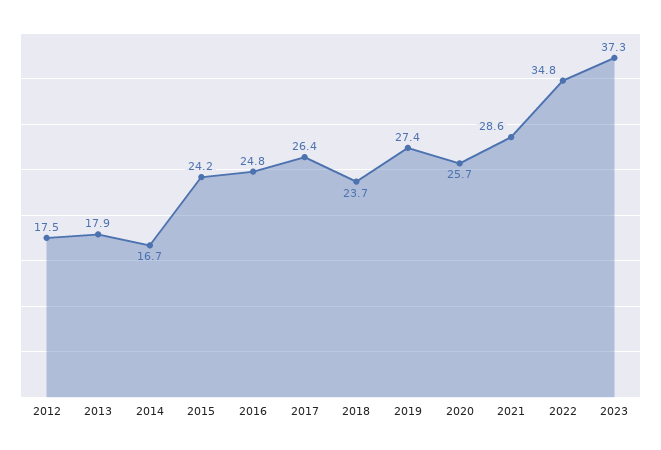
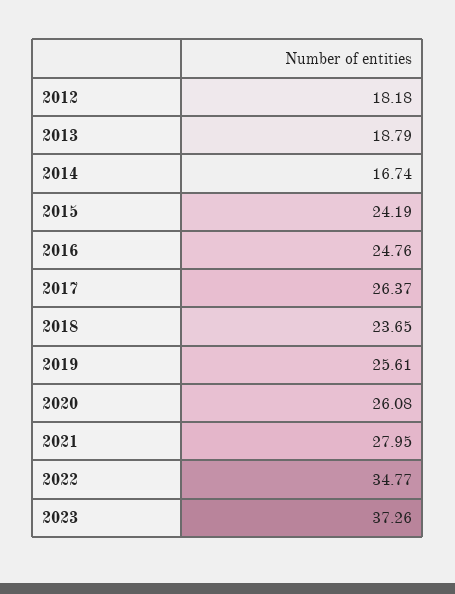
  {
-   "2012": 17.5,
+   "2012": 18.18,
-   "2013": 17.9,
+   "2013": 18.79,
    "2014": 16.74,
    "2015": 24.19,
    "2016": 24.76,
    "2017": 26.37,
    "2018": 23.65,
-   "2019": 27.4,
+   "2019": 25.61,
-   "2020": 25.7,
+   "2020": 26.08,
-   "2021": 28.6,
+   "2021": 27.95,
    "2022": 34.77,
    "2023": 37.26
  }

